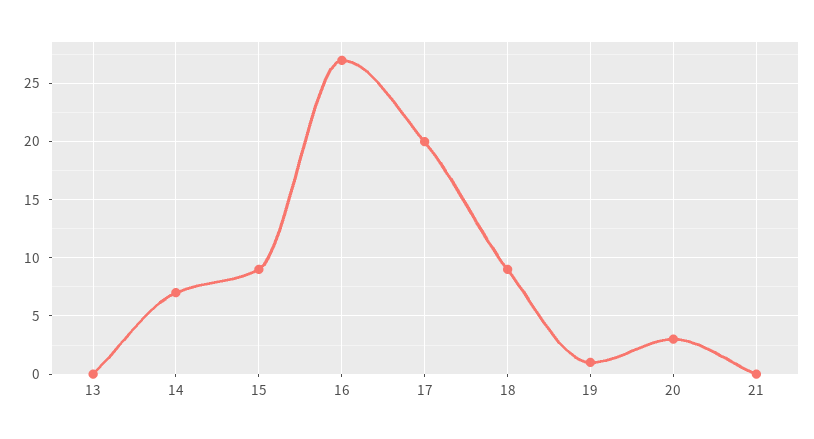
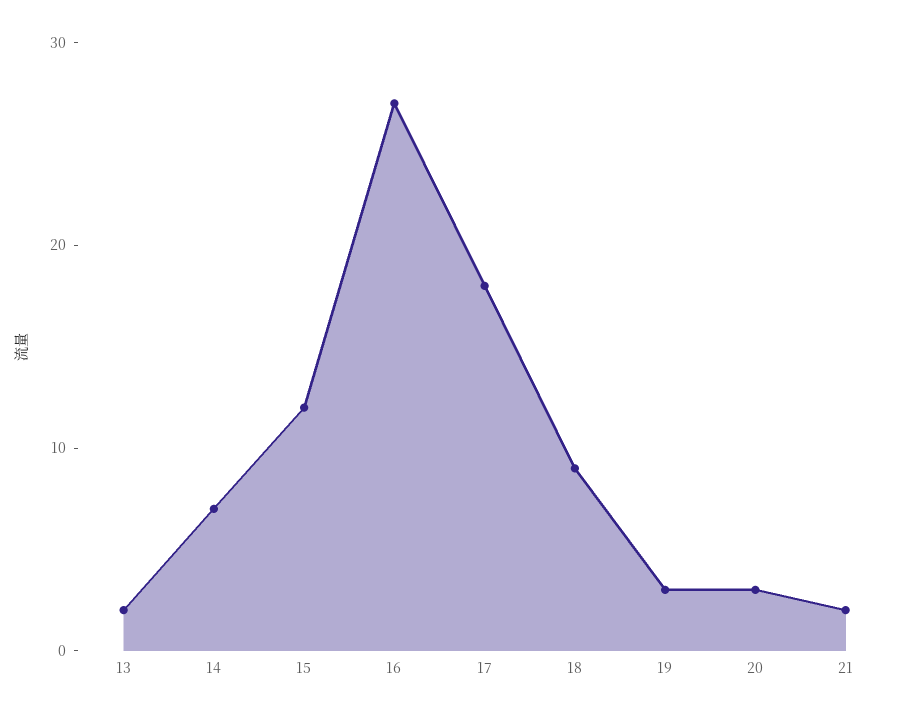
  {
-   "13": 0,
+   "13": 2,
    "14": 7,
-   "15": 9,
+   "15": 12,
    "16": 27,
-   "17": 20,
+   "17": 18,
    "18": 9,
-   "19": 1,
+   "19": 3,
    "20": 3,
-   "21": 0
+   "21": 2
  }

